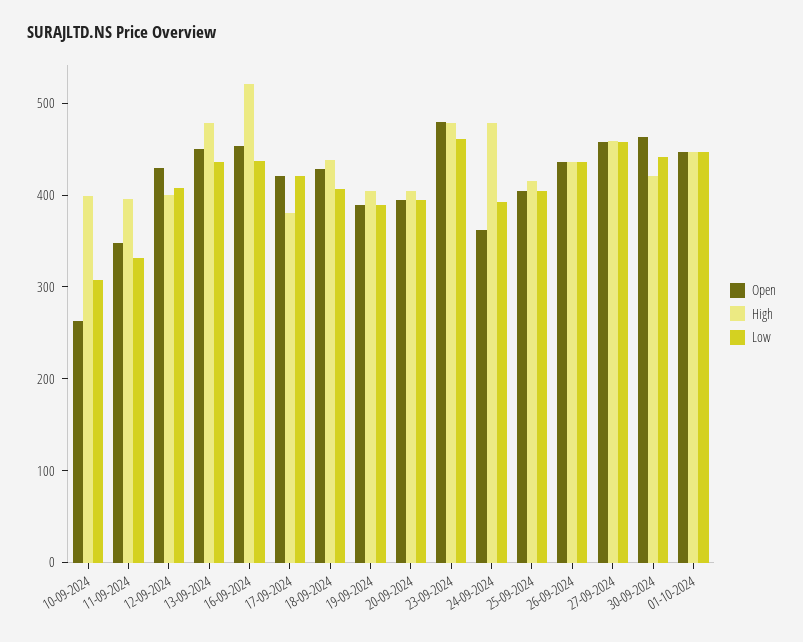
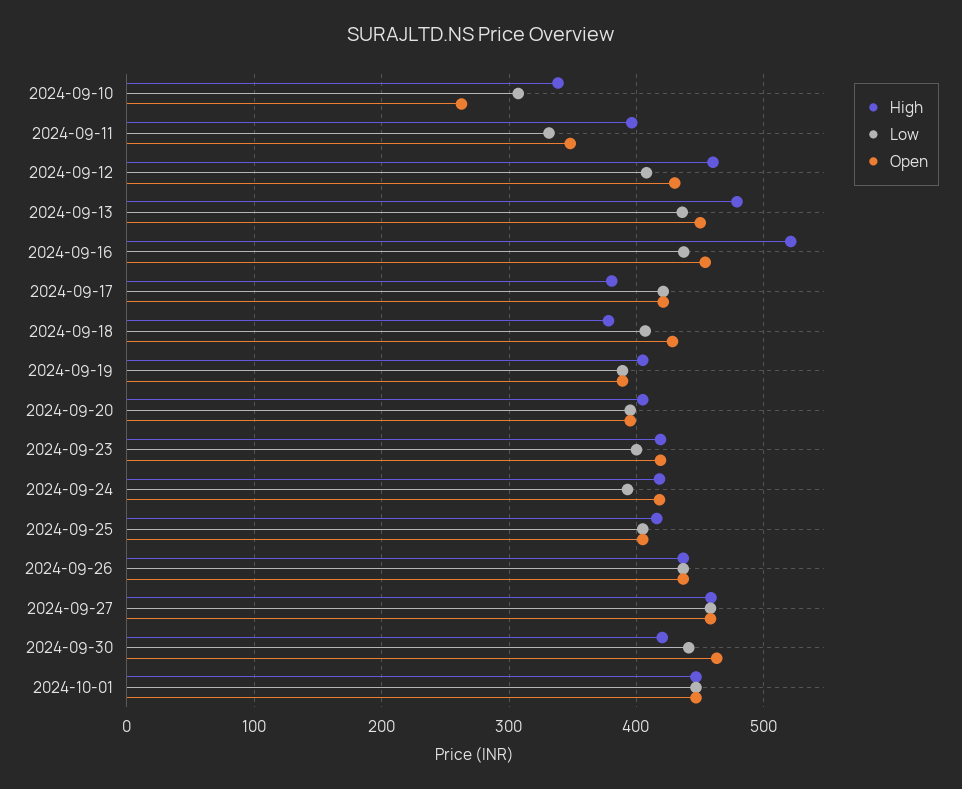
  {
    "Open": {
      "10-09-2024": 260,
      "11-09-2024": 350,
      "12-09-2024": 430,
      "13-09-2024": 450,
      "16-09-2024": 450,
      "17-09-2024": 420,
      "18-09-2024": 430,
      "19-09-2024": 390,
      "20-09-2024": 400,
-     "23-09-2024": 480,
+     "23-09-2024": 420,
-     "24-09-2024": 360,
+     "24-09-2024": 420,
      "25-09-2024": 410,
      "26-09-2024": 440,
      "27-09-2024": 460,
      "30-09-2024": 460,
      "01-10-2024": 450
    },
    "High": {
-     "10-09-2024": 400,
+     "10-09-2024": 340,
      "11-09-2024": 400,
-     "12-09-2024": 400,
+     "12-09-2024": 460,
      "13-09-2024": 480,
      "16-09-2024": 520,
      "17-09-2024": 380,
-     "18-09-2024": 440,
+     "18-09-2024": 380,
      "19-09-2024": 410,
      "20-09-2024": 410,
-     "23-09-2024": 480,
+     "23-09-2024": 420,
-     "24-09-2024": 480,
+     "24-09-2024": 420,
      "25-09-2024": 420,
      "26-09-2024": 440,
      "27-09-2024": 460,
      "30-09-2024": 420,
      "01-10-2024": 450
    },
    "Low": {
      "10-09-2024": 310,
      "11-09-2024": 330,
      "12-09-2024": 410,
      "13-09-2024": 440,
      "16-09-2024": 440,
      "17-09-2024": 420,
      "18-09-2024": 410,
      "19-09-2024": 390,
      "20-09-2024": 400,
-     "23-09-2024": 460,
+     "23-09-2024": 400,
      "24-09-2024": 390,
      "25-09-2024": 410,
      "26-09-2024": 440,
      "27-09-2024": 460,
      "30-09-2024": 440,
      "01-10-2024": 450
    }
  }

